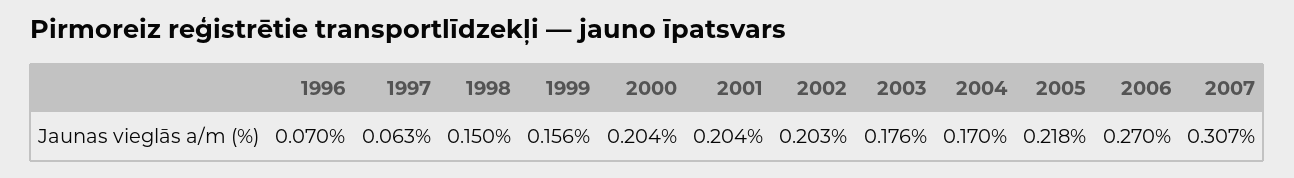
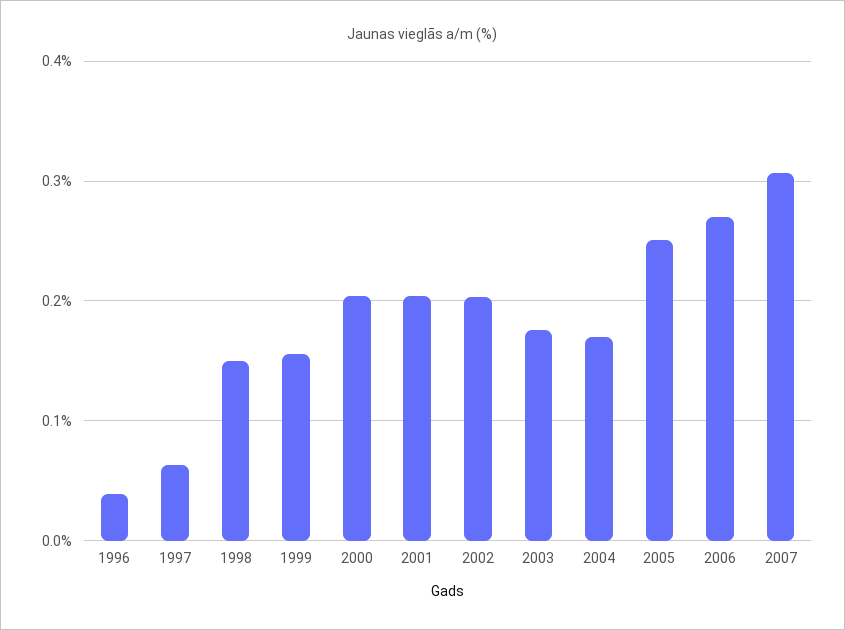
  {
-   "1996": 0.07,
+   "1996": 0.04,
    "1997": 0.063,
    "1998": 0.15,
    "1999": 0.156,
    "2000": 0.204,
    "2001": 0.204,
    "2002": 0.203,
    "2003": 0.176,
    "2004": 0.17,
-   "2005": 0.218,
+   "2005": 0.25,
    "2006": 0.27,
    "2007": 0.307
  }

